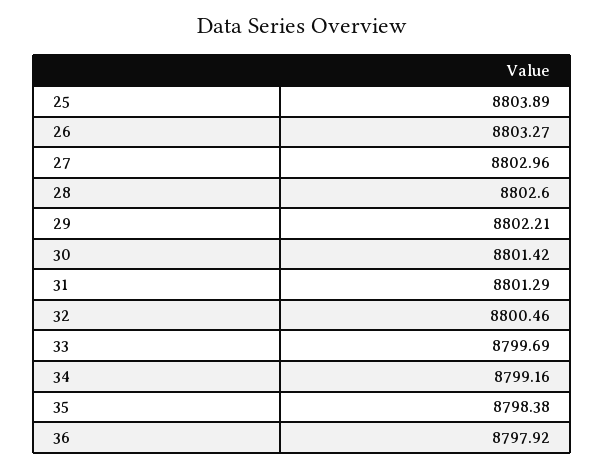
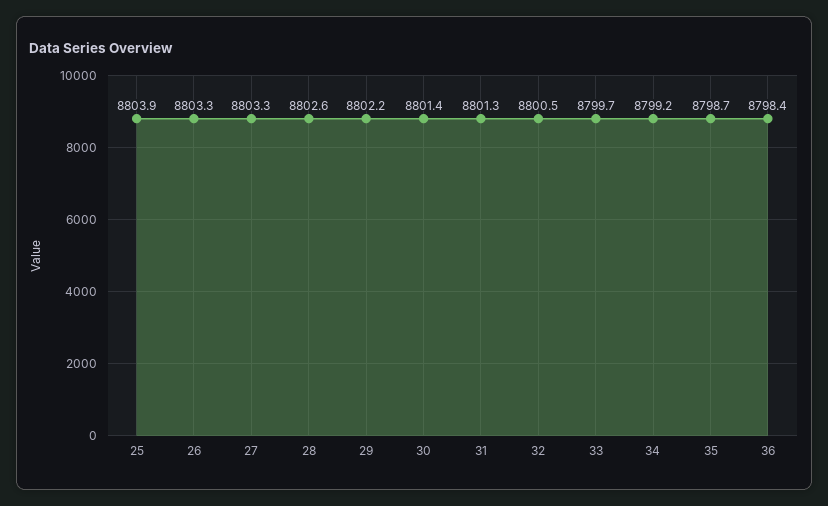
  {
    "25": 8803.89,
    "26": 8803.27,
-   "27": 8802.96,
+   "27": 8803.3,
    "28": 8802.6,
    "29": 8802.21,
    "30": 8801.42,
    "31": 8801.29,
    "32": 8800.46,
    "33": 8799.69,
    "34": 8799.16,
-   "35": 8798.38,
+   "35": 8798.7,
-   "36": 8797.92
+   "36": 8798.4
  }

